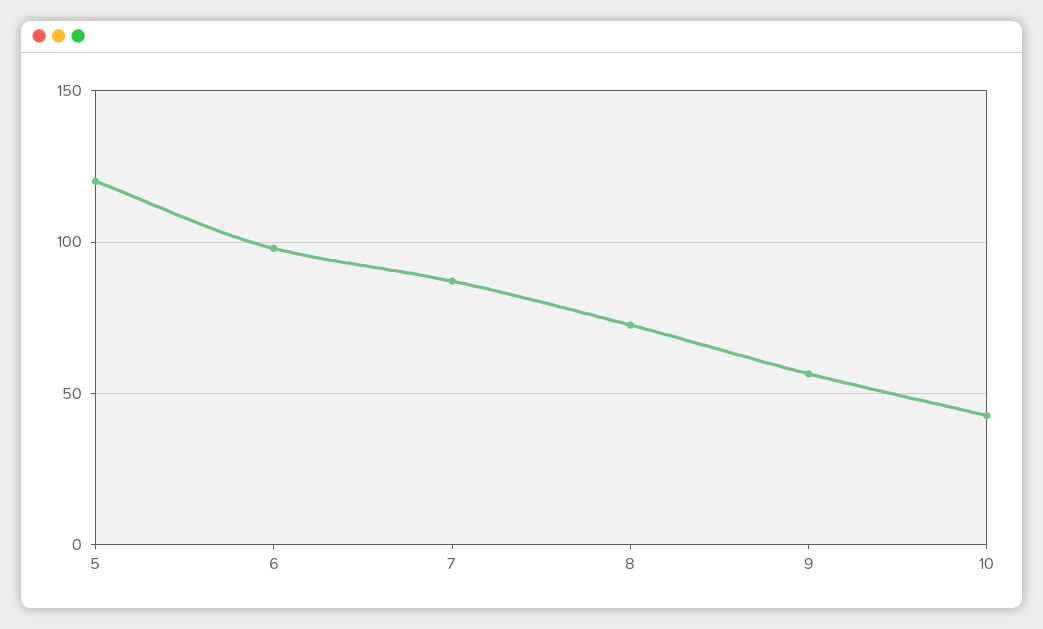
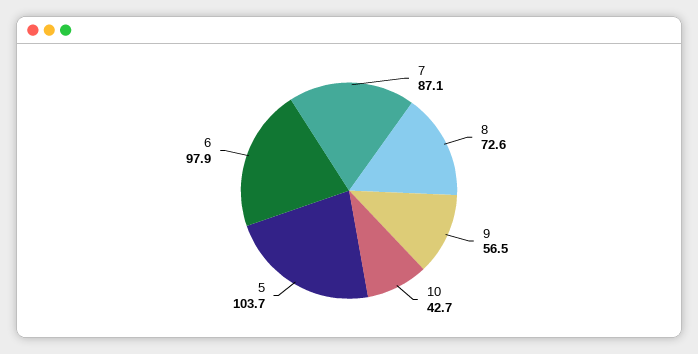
  {
-   "5": 120,
+   "5": 103.7,
    "6": 97.9,
    "7": 87.1,
    "8": 72.6,
    "9": 56.5,
    "10": 42.7
  }

